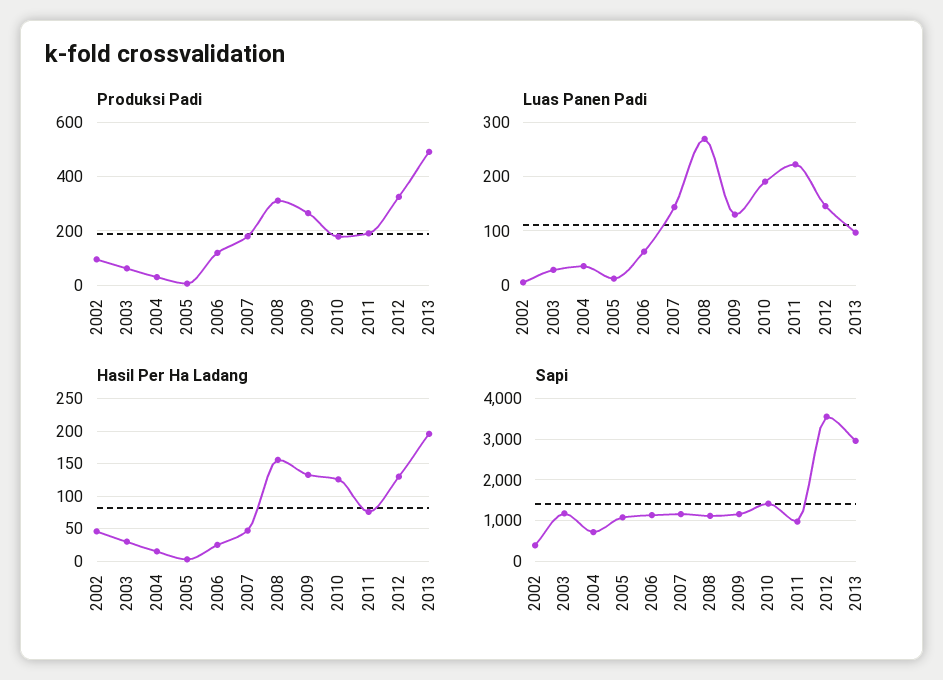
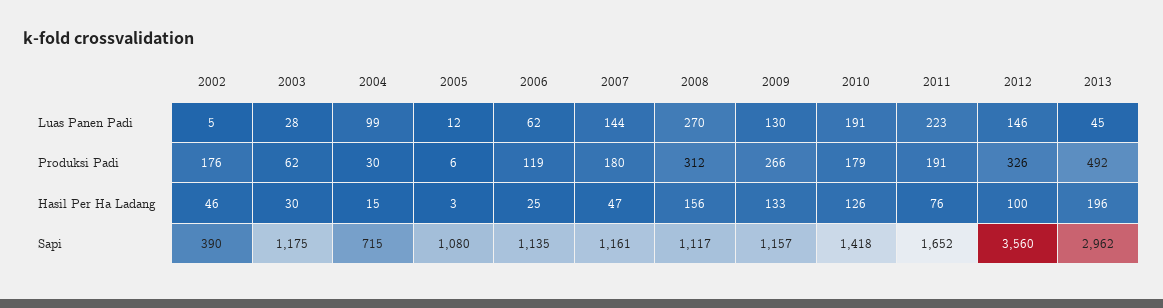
  {
    "Produksi Padi": {
-     "2002": 100,
+     "2002": 176,
      "2003": 62,
      "2004": 30,
      "2005": 6,
      "2006": 119,
      "2007": 180,
      "2008": 312,
      "2009": 266,
      "2010": 179,
      "2011": 191,
      "2012": 326,
      "2013": 492
    },
    "Luas Panen Padi": {
      "2002": 5,
      "2003": 28,
-     "2004": 40,
+     "2004": 99,
      "2005": 12,
      "2006": 62,
      "2007": 144,
      "2008": 270,
      "2009": 130,
      "2010": 191,
      "2011": 223,
      "2012": 146,
-     "2013": 100
+     "2013": 45
    },
    "Hasil Per Ha Ladang": {
      "2002": 46,
      "2003": 30,
      "2004": 15,
      "2005": 3,
      "2006": 25,
      "2007": 47,
      "2008": 156,
      "2009": 133,
      "2010": 126,
      "2011": 76,
-     "2012": 130,
+     "2012": 100,
      "2013": 196
    },
    "Sapi": {
      "2002": 390,
      "2003": 1175,
      "2004": 715,
      "2005": 1080,
      "2006": 1135,
      "2007": 1161,
      "2008": 1117,
      "2009": 1157,
      "2010": 1418,
-     "2011": 1000,
+     "2011": 1652,
      "2012": 3560,
      "2013": 2962
    }
  }

